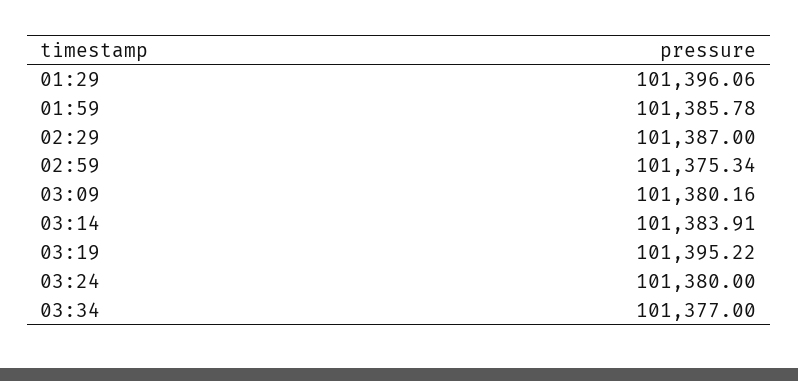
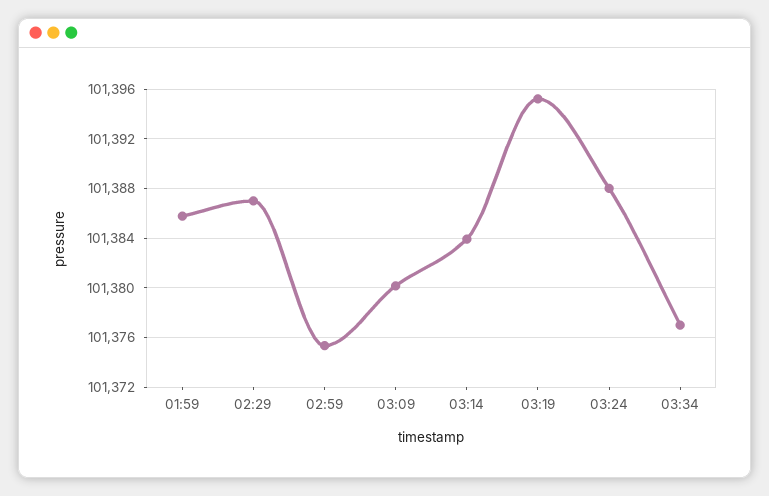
  {
-   "01:29": 101396.06,
    "01:59": 101385.78,
    "02:29": 101387,
    "02:59": 101375.34,
    "03:09": 101380.16,
    "03:14": 101383.91,
    "03:19": 101395.22,
-   "03:24": 101380,
+   "03:24": 101388,
    "03:34": 101377
  }

